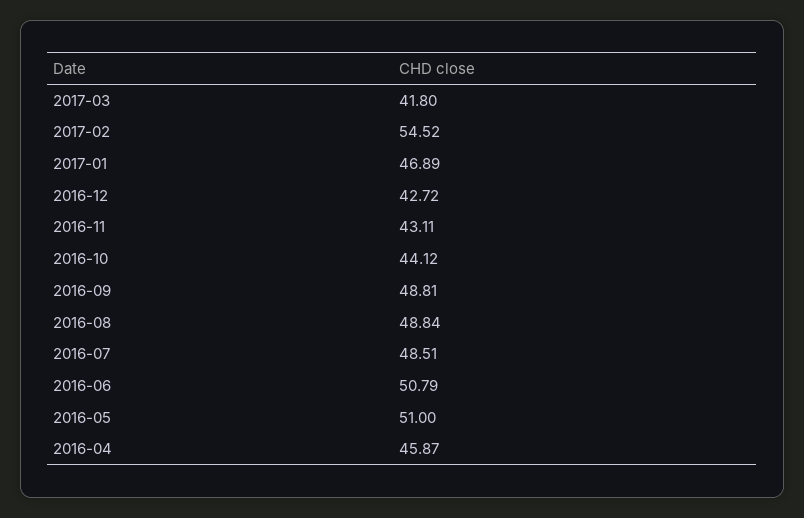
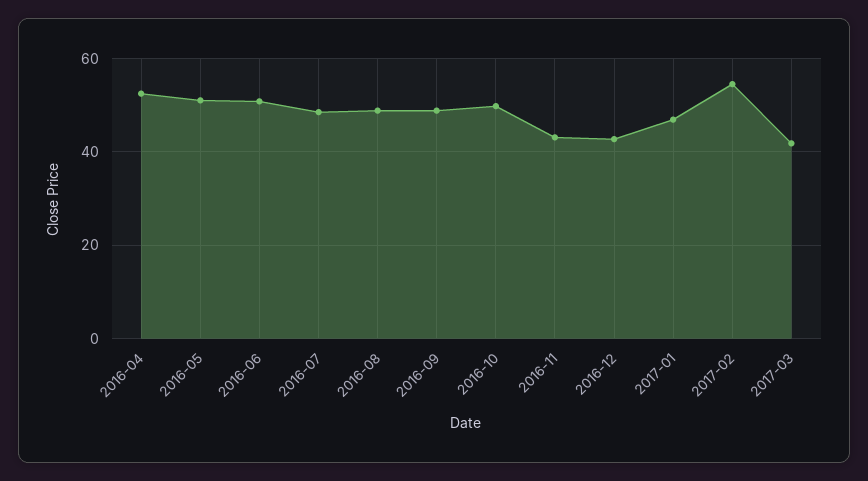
  {
    "2017-03": 41.8,
    "2017-02": 54.52,
    "2017-01": 46.89,
    "2016-12": 42.72,
    "2016-11": 43.11,
-   "2016-10": 44.12,
+   "2016-10": 50,
    "2016-09": 48.81,
    "2016-08": 48.84,
    "2016-07": 48.51,
    "2016-06": 50.79,
    "2016-05": 51,
-   "2016-04": 45.87
+   "2016-04": 52
  }

